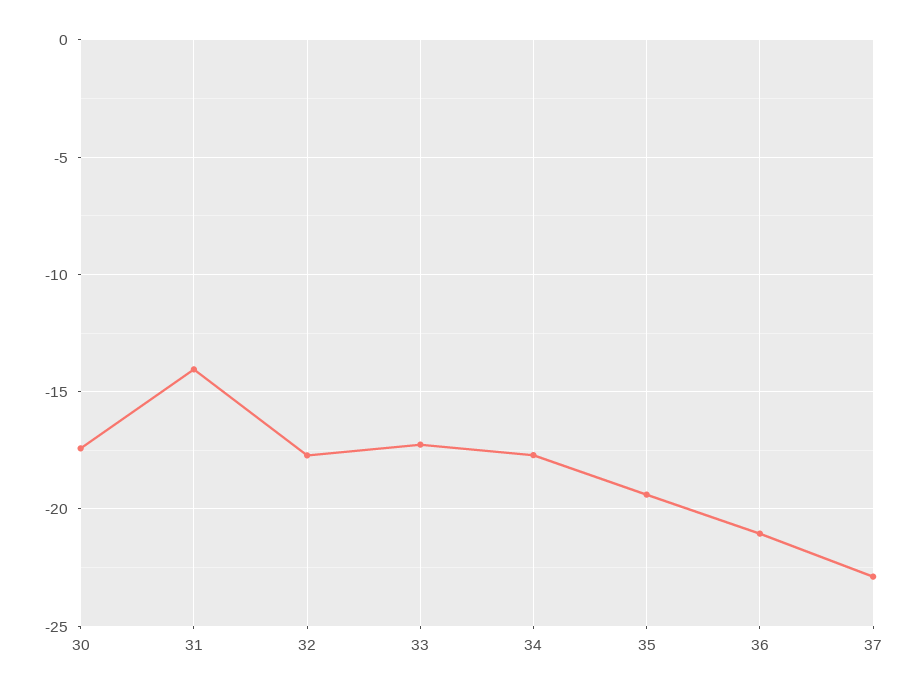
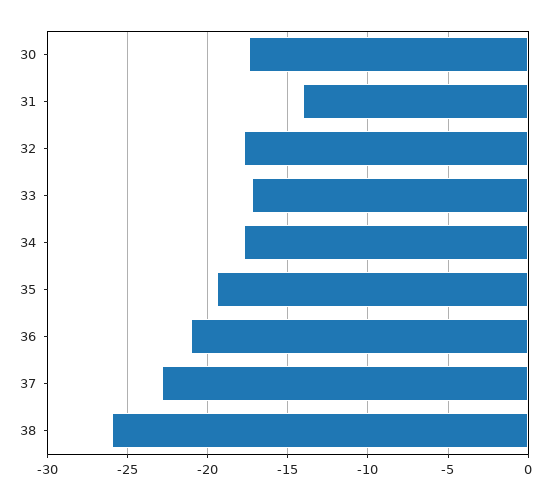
  {
    "30": -17.5,
    "31": -14,
    "32": -17.5,
    "33": -17.5,
    "34": -17.5,
    "35": -19.5,
    "36": -21,
-   "37": -23
+   "37": -23,
+   "38": -26
  }

